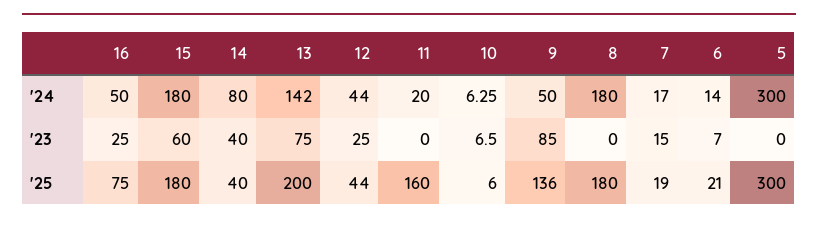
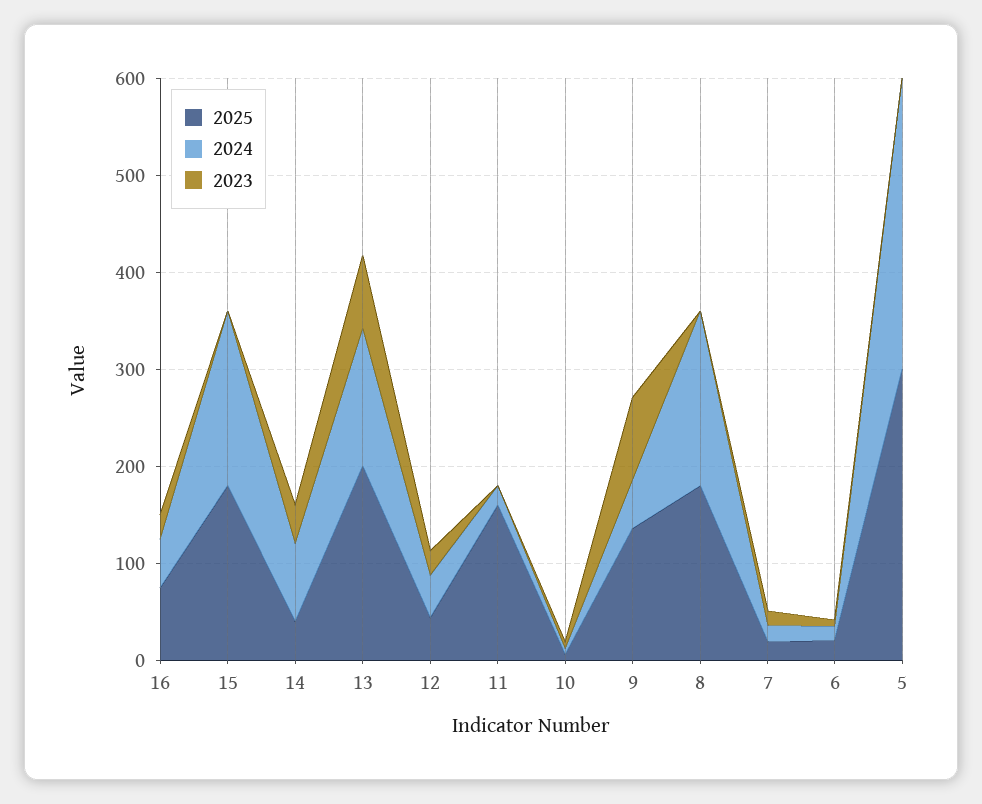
  {
    "'24": {
      "16": 50,
      "15": 180,
      "14": 80,
      "13": 142,
      "12": 44,
      "11": 20,
      "10": 6.25,
      "9": 50,
      "8": 180,
      "7": 17,
      "6": 14,
      "5": 300
    },
    "'23": {
      "16": 25,
-     "15": 60,
+     "15": 0,
      "14": 40,
      "13": 75,
      "12": 25,
      "11": 0,
      "10": 6.5,
      "9": 85,
      "8": 0,
      "7": 15,
      "6": 7,
      "5": 0
    },
    "'25": {
      "16": 75,
      "15": 180,
      "14": 40,
      "13": 200,
      "12": 44,
      "11": 160,
      "10": 6,
      "9": 136,
      "8": 180,
      "7": 19,
      "6": 21,
      "5": 300
    }
  }

